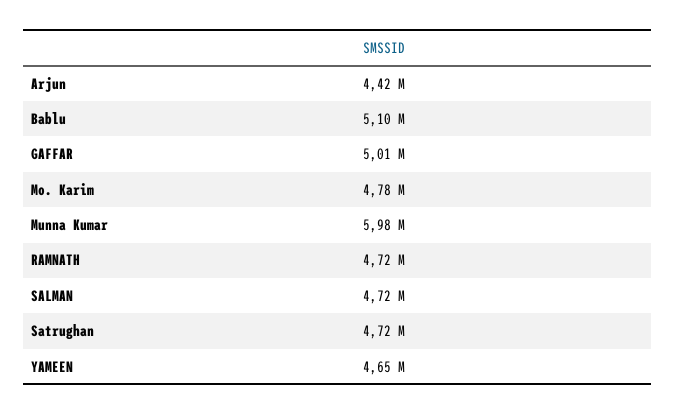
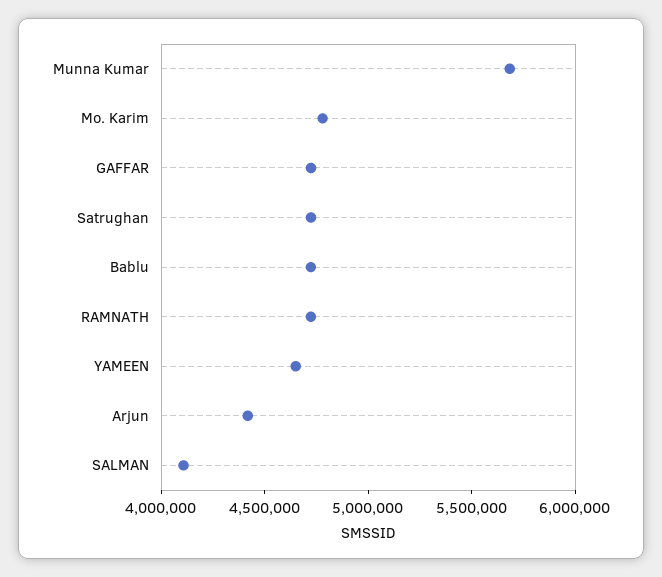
  {
    "Arjun": 4420000,
-   "Bablu": 5100000,
+   "Bablu": 4700000,
-   "GAFFAR": 5010000,
+   "GAFFAR": 4700000,
    "Mo. Karim": 4780000,
-   "Munna Kumar": 5980000,
+   "Munna Kumar": 5700000,
    "RAMNATH": 4720000,
-   "SALMAN": 4720000,
+   "SALMAN": 4100000,
    "Satrughan": 4720000,
    "YAMEEN": 4650000
  }

